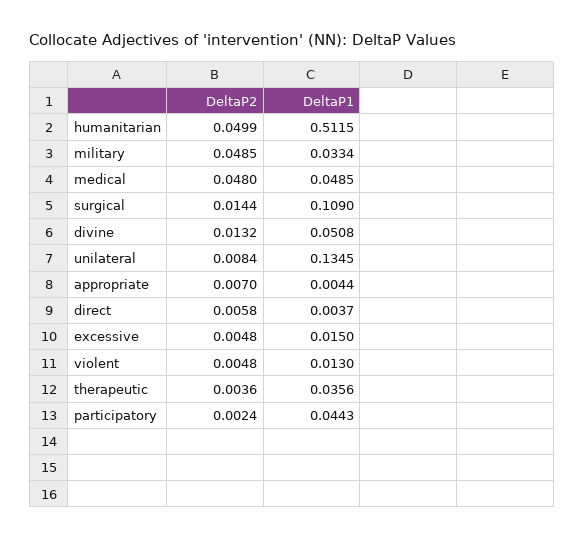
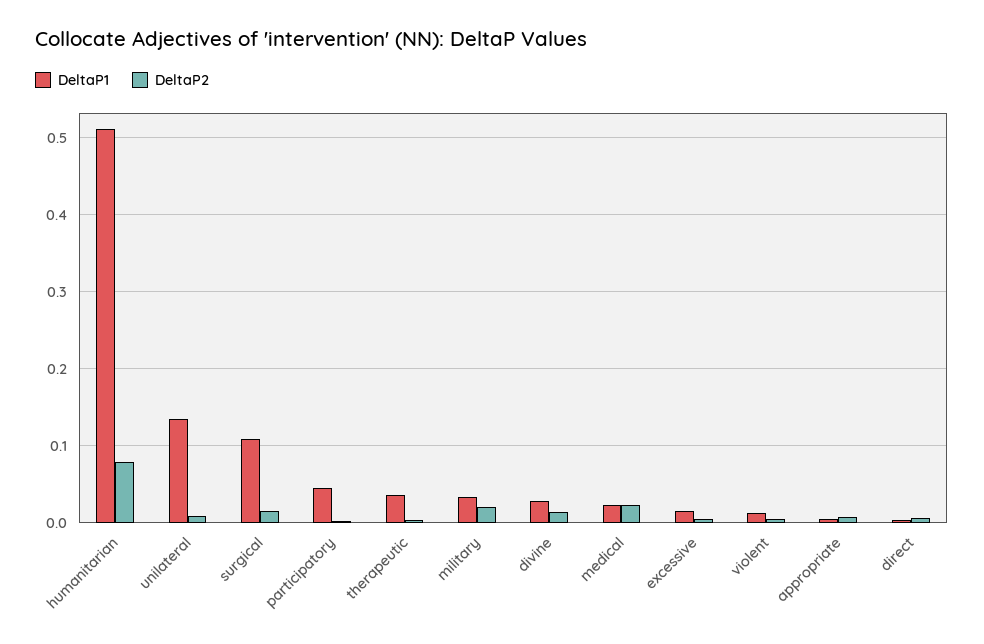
  {
    "DeltaP2": {
-     "humanitarian": 0.0499,
+     "humanitarian": 0.08,
-     "military": 0.0485,
+     "military": 0.02,
-     "medical": 0.048,
+     "medical": 0.02,
      "surgical": 0.0144,
      "divine": 0.0132,
      "unilateral": 0.0084,
      "appropriate": 0.007,
      "direct": 0.0058,
      "excessive": 0.0048,
      "violent": 0.0048,
      "therapeutic": 0.0036,
      "participatory": 0.0024
    },
    "DeltaP1": {
      "humanitarian": 0.5115,
      "military": 0.0334,
-     "medical": 0.0485,
+     "medical": 0.02,
      "surgical": 0.109,
-     "divine": 0.0508,
+     "divine": 0.03,
      "unilateral": 0.1345,
      "appropriate": 0.0044,
      "direct": 0.0037,
      "excessive": 0.015,
      "violent": 0.013,
      "therapeutic": 0.0356,
      "participatory": 0.0443
    }
  }

